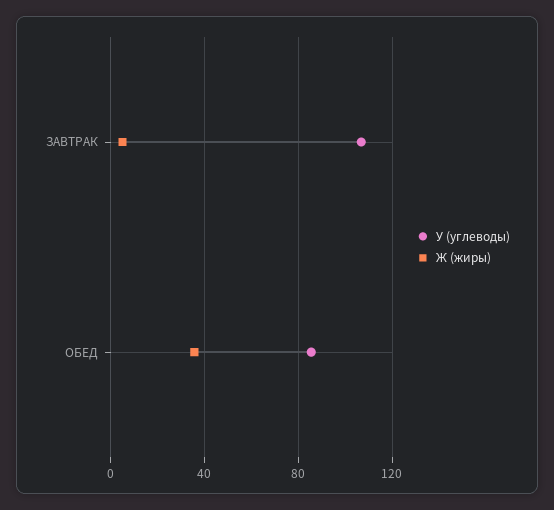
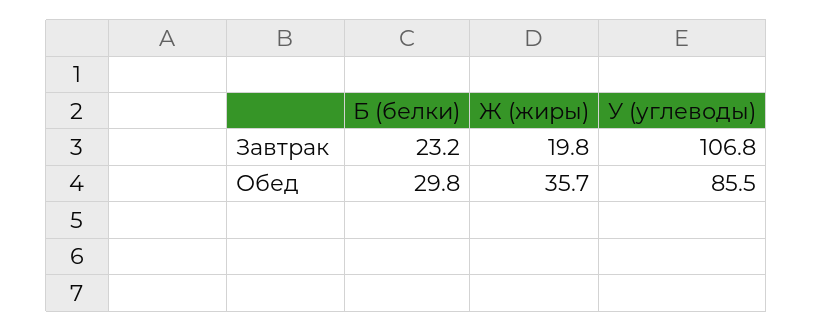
  {
    "У (углеводы)": {
      "ЗАВТРАК": 106.8,
      "ОБЕД": 85.5
    },
    "Ж (жиры)": {
-     "ЗАВТРАК": 5,
+     "ЗАВТРАК": 19.8,
      "ОБЕД": 35.7
-   }
+   },
+   "Б (белки)": {
+     "ЗАВТРАК": 23.2,
+     "ОБЕД": 29.8
+   }
  }

